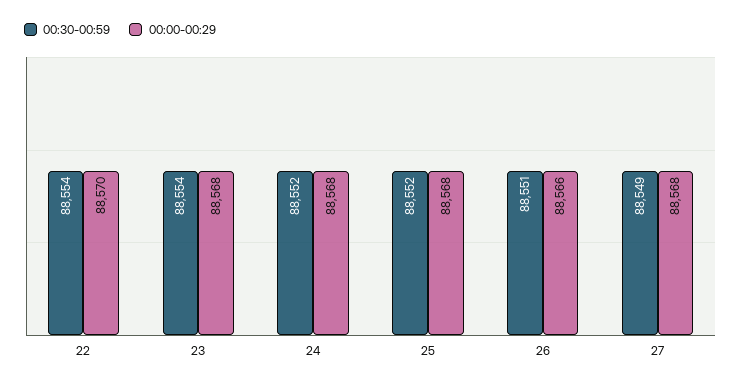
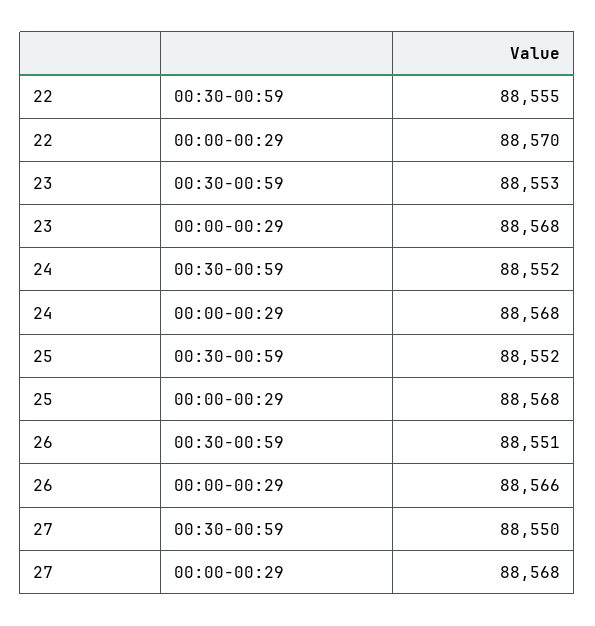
  {
    "00:30-00:59": {
-     "22": 88554,
+     "22": 88555,
-     "23": 88554,
+     "23": 88553,
      "24": 88552,
      "25": 88552,
      "26": 88551,
-     "27": 88549
+     "27": 88550
    },
    "00:00-00:29": {
      "22": 88570,
      "23": 88568,
      "24": 88568,
      "25": 88568,
      "26": 88566,
      "27": 88568
    }
  }

